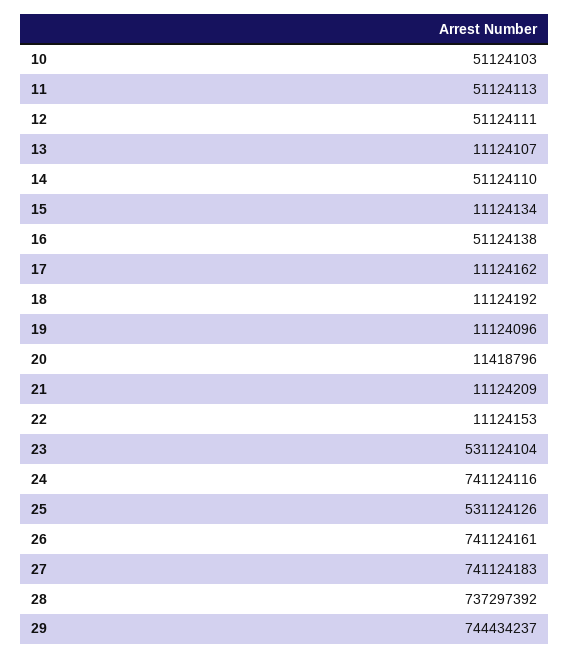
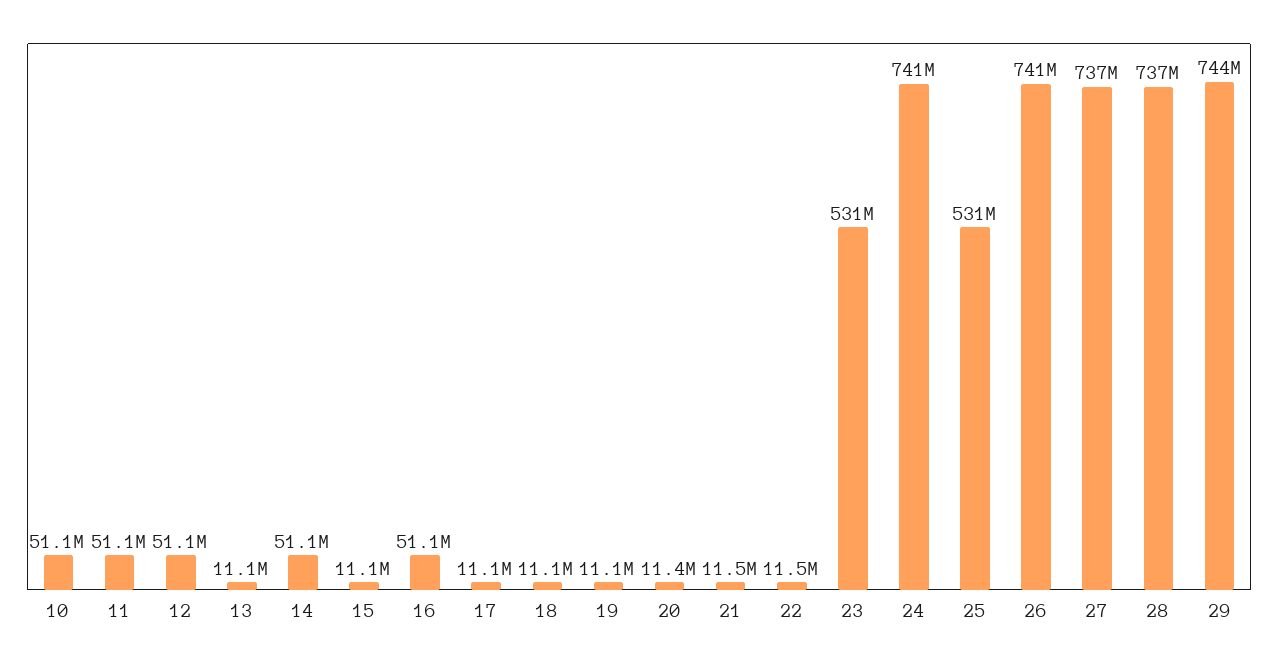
  {
    "10": 51124103,
    "11": 51124113,
    "12": 51124111,
    "13": 11124107,
    "14": 51124110,
    "15": 11124134,
    "16": 51124138,
    "17": 11124162,
    "18": 11124192,
    "19": 11124096,
    "20": 11418796,
-   "21": 11124209,
+   "21": 11500000,
-   "22": 11124153,
+   "22": 11500000,
    "23": 531124104,
    "24": 741124116,
    "25": 531124126,
    "26": 741124161,
-   "27": 741124183,
+   "27": 737000000,
    "28": 737297392,
    "29": 744434237
  }

